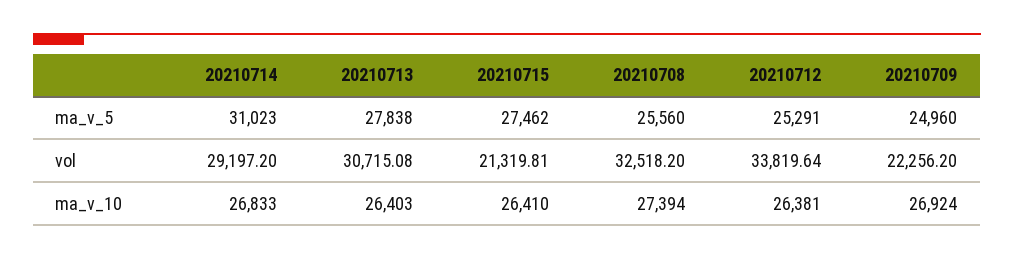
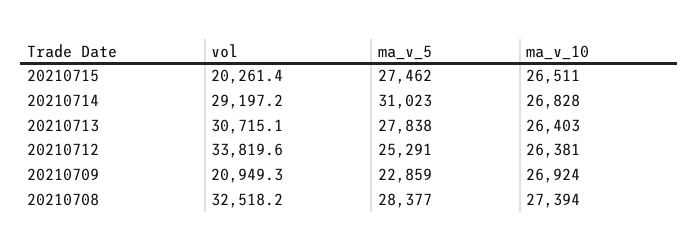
  {
    "20210714": {
      "ma_v_5": 31023,
      "vol": 29197.2,
-     "ma_v_10": 26833
+     "ma_v_10": 26828
    },
    "20210713": {
      "ma_v_5": 27838,
      "vol": 30715.08,
      "ma_v_10": 26403
    },
    "20210715": {
      "ma_v_5": 27462,
-     "vol": 21319.81,
+     "vol": 20261.4,
-     "ma_v_10": 26410
+     "ma_v_10": 26511
    },
    "20210708": {
-     "ma_v_5": 25560,
+     "ma_v_5": 28377,
      "vol": 32518.2,
      "ma_v_10": 27394
    },
    "20210712": {
      "ma_v_5": 25291,
      "vol": 33819.64,
      "ma_v_10": 26381
    },
    "20210709": {
-     "ma_v_5": 24960,
+     "ma_v_5": 22859,
-     "vol": 22256.2,
+     "vol": 20949.3,
      "ma_v_10": 26924
    }
  }

